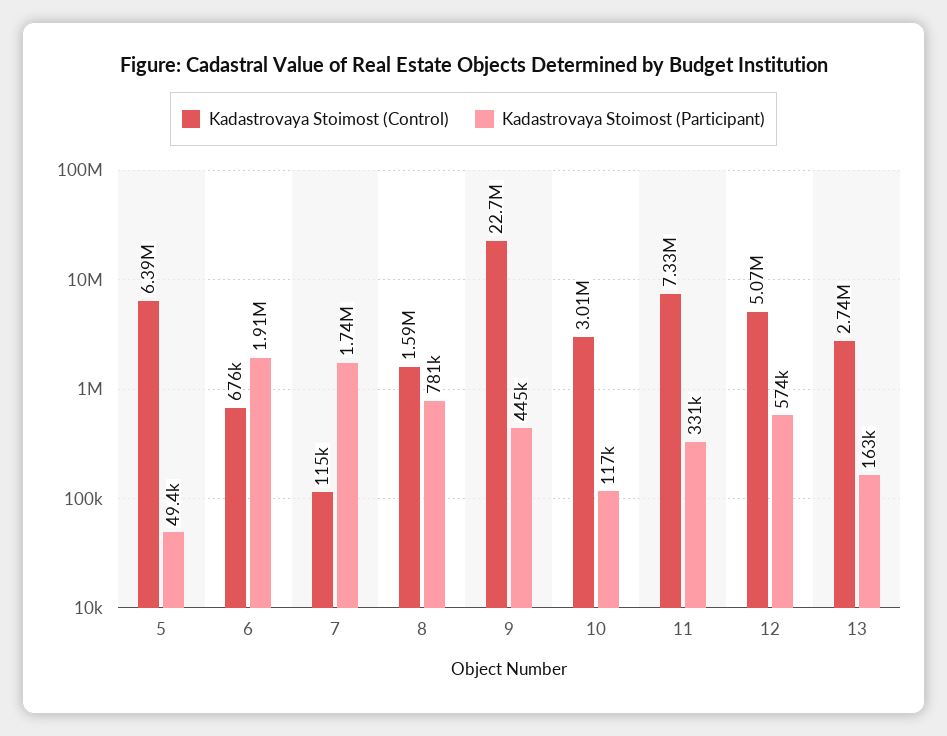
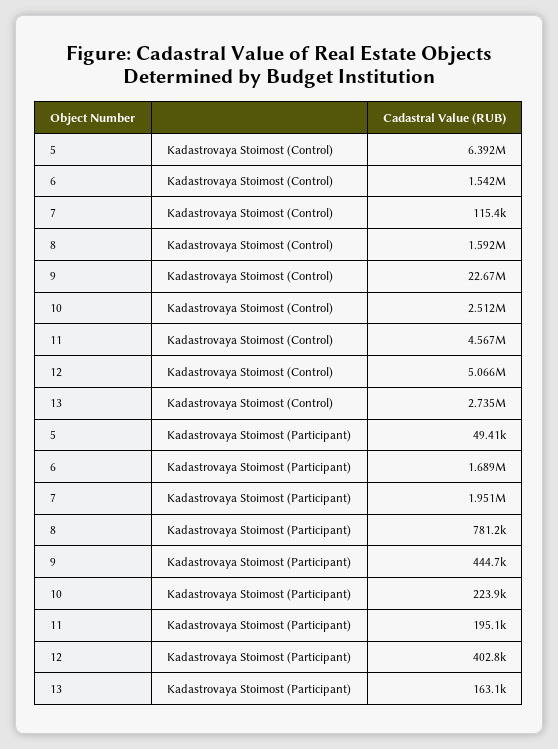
  {
    "Kadastrovaya Stoimost (Control)": {
      "5": 6392000,
-     "6": 676000,
+     "6": 1542000,
      "7": 115400,
      "8": 1592000,
      "9": 22670000,
-     "10": 3010000,
+     "10": 2512000,
-     "11": 7330000,
+     "11": 4567000,
      "12": 5066000,
      "13": 2735000
    },
    "Kadastrovaya Stoimost (Participant)": {
      "5": 49410,
-     "6": 1910000,
+     "6": 1689000,
-     "7": 1740000,
+     "7": 1951000,
      "8": 781200,
      "9": 444700,
-     "10": 117000,
+     "10": 223900,
-     "11": 331000,
+     "11": 195100,
-     "12": 574000,
+     "12": 402800,
      "13": 163100
    }
  }

